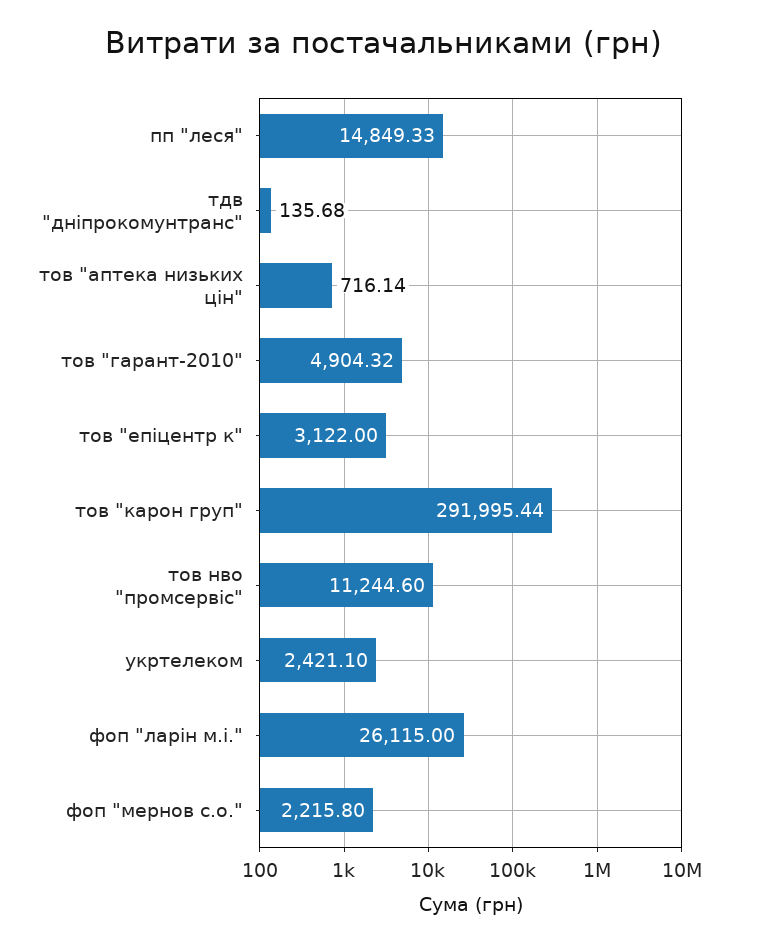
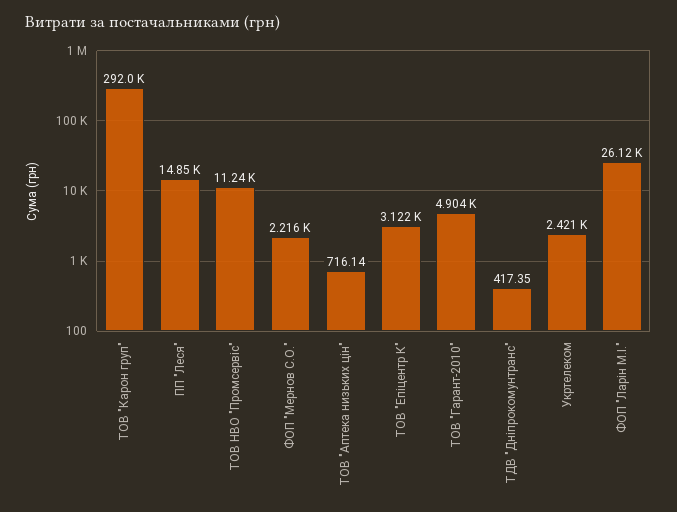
  {
    "пп \"леся\"": 14849.33,
-   "тдв \"дніпрокомунтранс\"": 135.68,
+   "тдв \"дніпрокомунтранс\"": 417.35,
    "тов \"аптека низьких цін\"": 716.14,
    "тов \"гарант-2010\"": 4904.32,
    "тов \"епіцентр к\"": 3122,
    "тов \"карон груп\"": 291995.44,
    "тов нво \"промсервіс\"": 11244.6,
    "укртелеком": 2421.1,
    "фоп \"ларін м.і.\"": 26115,
    "фоп \"мернов с.о.\"": 2215.8
  }

